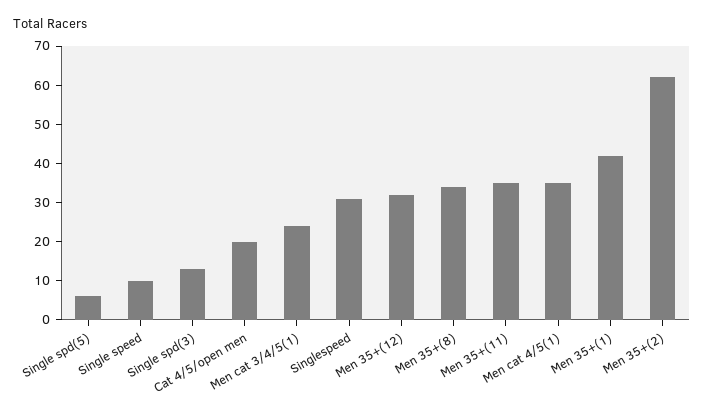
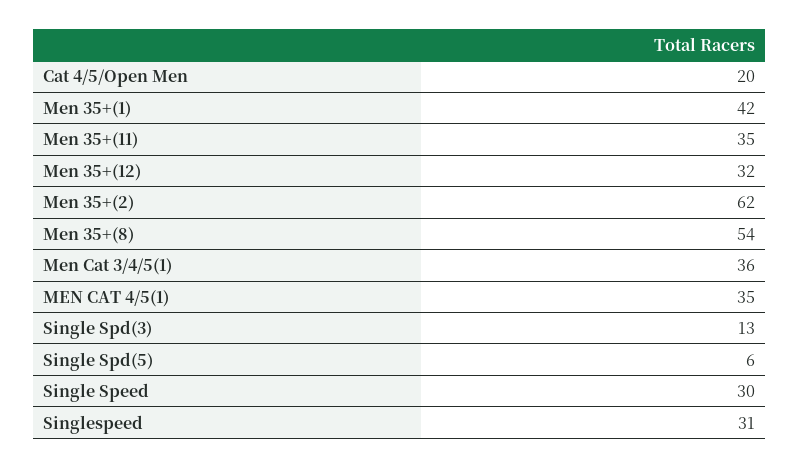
  {
    "Single spd(5)": 6,
-   "Single speed": 10,
+   "Single speed": 30,
    "Single spd(3)": 13,
    "Cat 4/5/open men": 20,
-   "Men cat 3/4/5(1)": 25,
+   "Men cat 3/4/5(1)": 36,
    "Singlespeed": 31,
    "Men 35+(12)": 32,
-   "Men 35+(8)": 35,
+   "Men 35+(8)": 54,
    "Men 35+(11)": 35,
    "Men cat 4/5(1)": 35,
    "Men 35+(1)": 42,
    "Men 35+(2)": 62
  }

